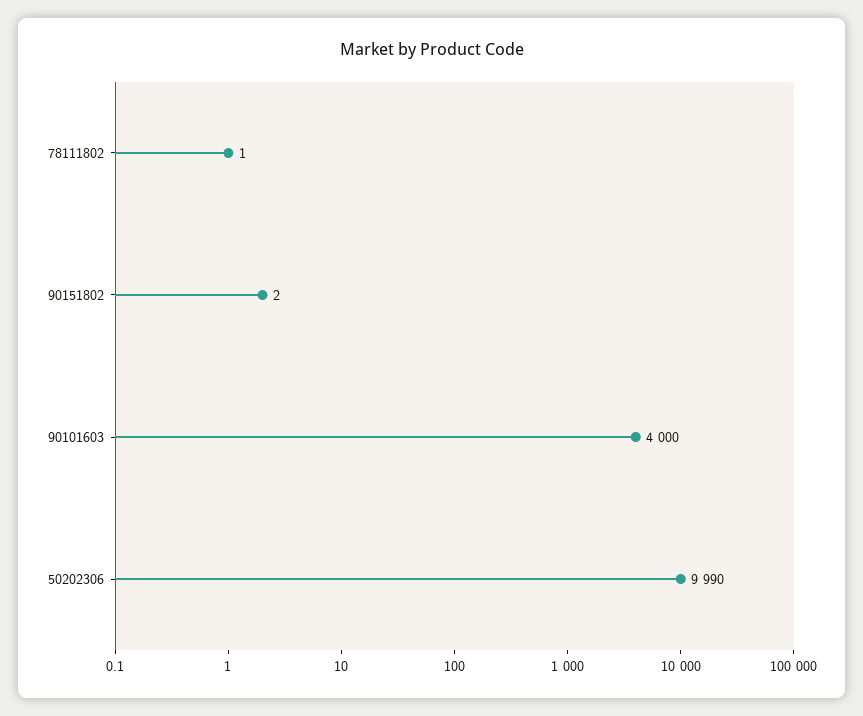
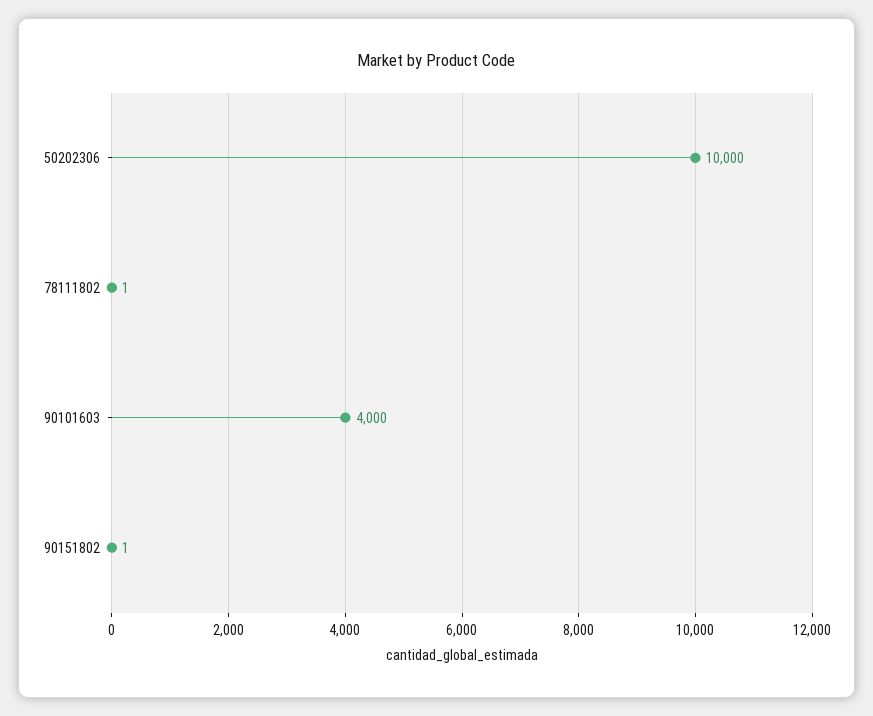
  {
    "78111802": 1,
-   "90151802": 2,
+   "90151802": 1,
    "90101603": 4000,
-   "50202306": 9990
+   "50202306": 10000
  }

